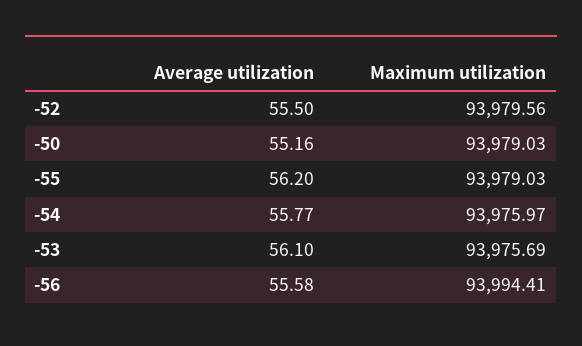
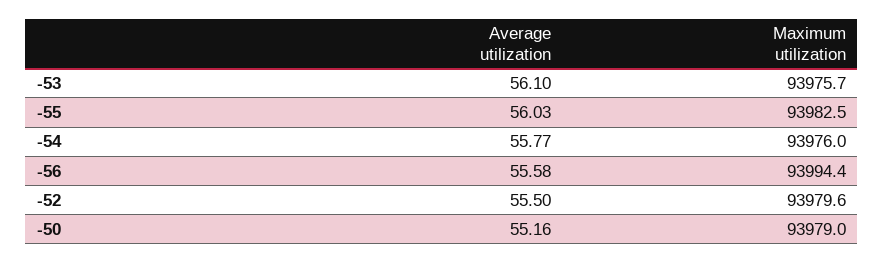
  {
    "Average utilization": {
      "-52": 55.5,
      "-50": 55.16,
-     "-55": 56.2,
+     "-55": 56.03,
      "-54": 55.77,
      "-53": 56.1,
      "-56": 55.58
    },
    "Maximum utilization": {
      "-52": 93979.56,
      "-50": 93979.03,
-     "-55": 93979.03,
+     "-55": 93982.5,
      "-54": 93975.97,
      "-53": 93975.69,
      "-56": 93994.41
    }
  }

